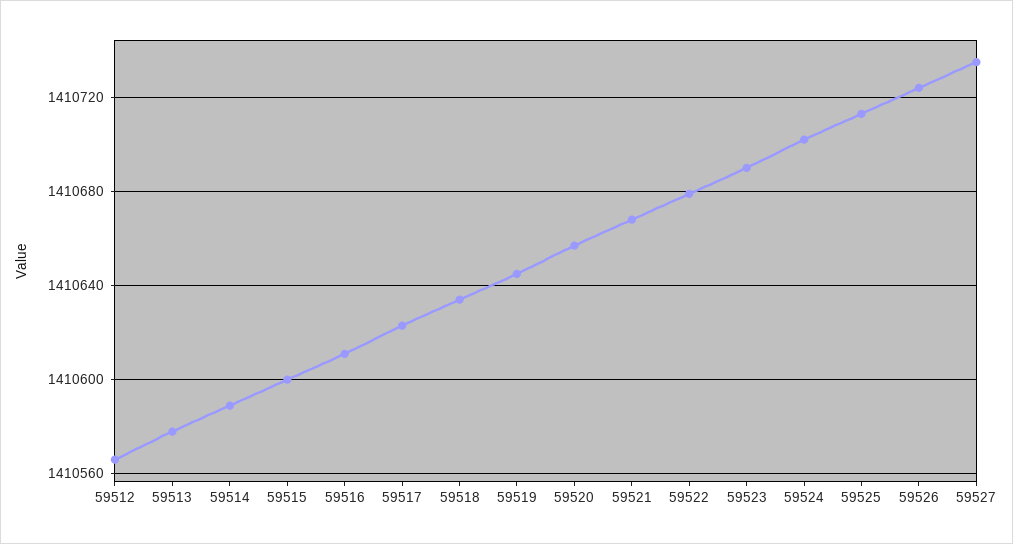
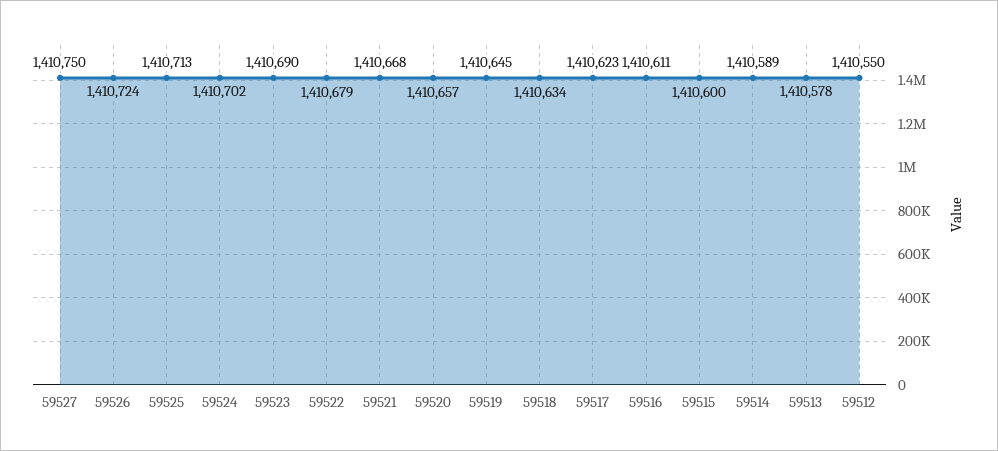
  {
-   "59512": 1410565,
+   "59512": 1410550,
    "59513": 1410578,
    "59514": 1410589,
    "59515": 1410600,
    "59516": 1410611,
    "59517": 1410623,
    "59518": 1410634,
    "59519": 1410645,
    "59520": 1410657,
    "59521": 1410668,
    "59522": 1410679,
    "59523": 1410690,
    "59524": 1410702,
    "59525": 1410713,
    "59526": 1410724,
-   "59527": 1410735
+   "59527": 1410750
  }

